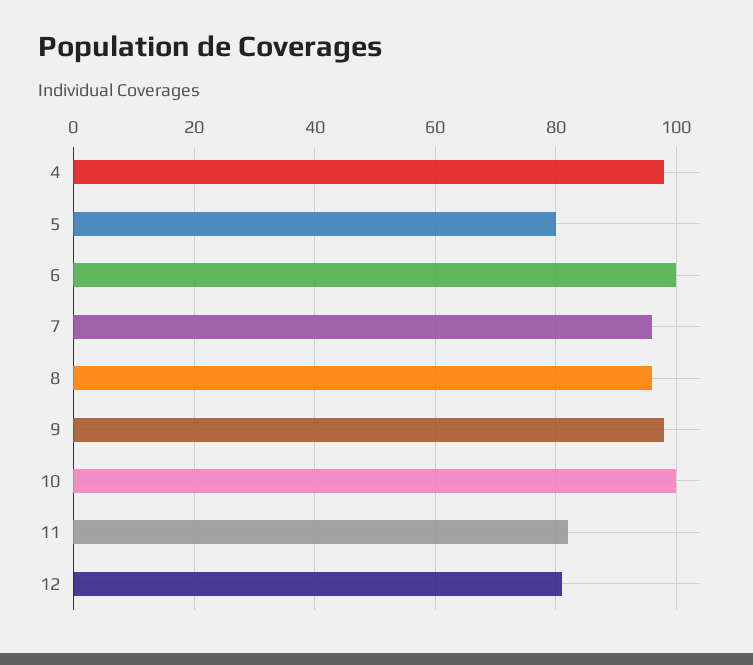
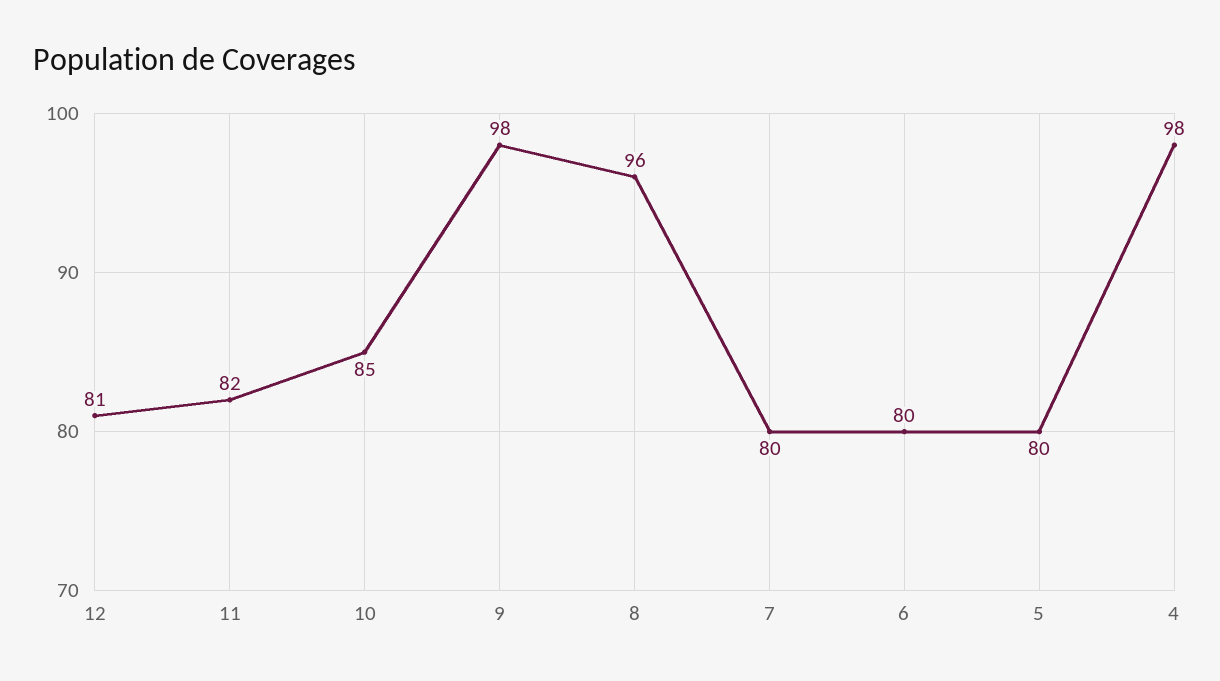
  {
    "4": 98,
    "5": 80,
-   "6": 100,
+   "6": 80,
-   "7": 95,
+   "7": 80,
    "8": 96,
    "9": 98,
-   "10": 100,
+   "10": 85,
    "11": 82,
    "12": 81
  }

